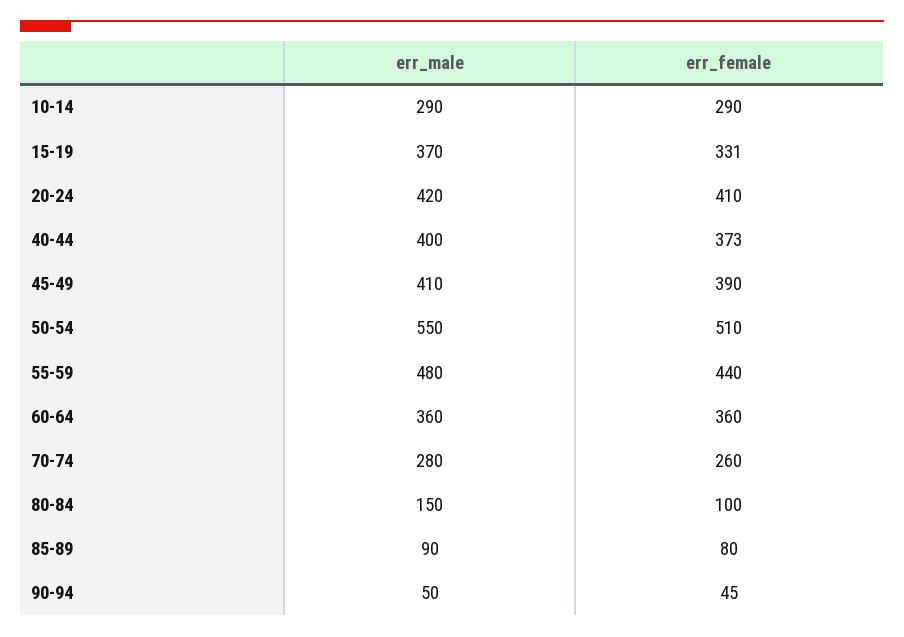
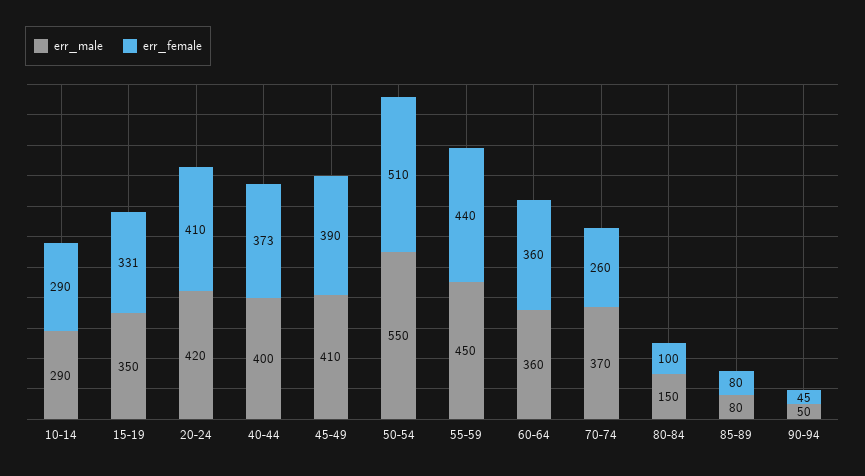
  {
    "err_male": {
      "10-14": 290,
-     "15-19": 370,
+     "15-19": 350,
      "20-24": 420,
      "40-44": 400,
      "45-49": 410,
      "50-54": 550,
-     "55-59": 480,
+     "55-59": 450,
      "60-64": 360,
-     "70-74": 280,
+     "70-74": 370,
      "80-84": 150,
-     "85-89": 90,
+     "85-89": 80,
      "90-94": 50
    },
    "err_female": {
      "10-14": 290,
      "15-19": 331,
      "20-24": 410,
      "40-44": 373,
      "45-49": 390,
      "50-54": 510,
      "55-59": 440,
      "60-64": 360,
      "70-74": 260,
      "80-84": 100,
      "85-89": 80,
      "90-94": 45
    }
  }

